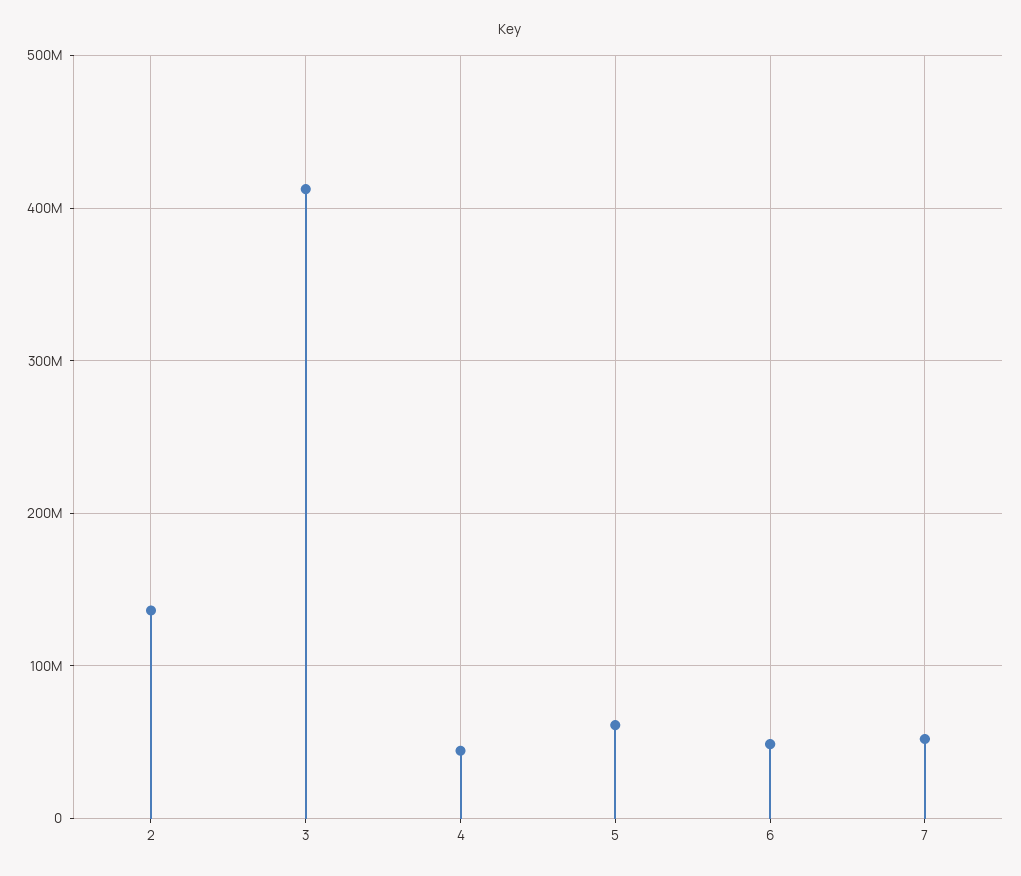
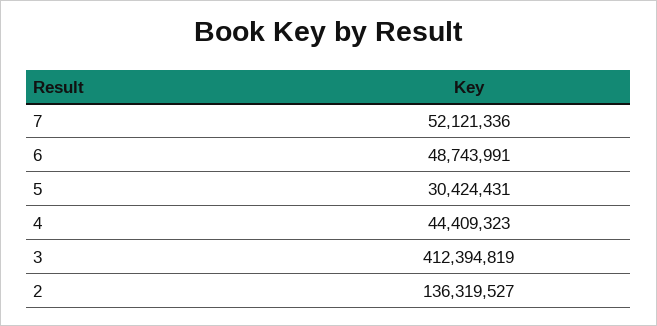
  {
    "2": 136319527,
    "3": 412394819,
    "4": 44409323,
-   "5": 60000000,
+   "5": 30424431,
    "6": 48743991,
    "7": 52121336
  }

